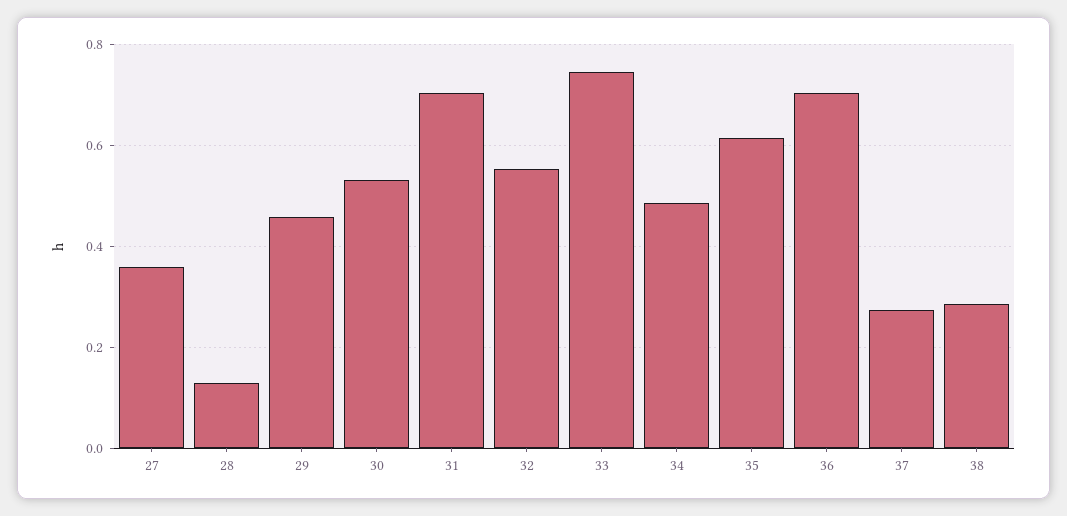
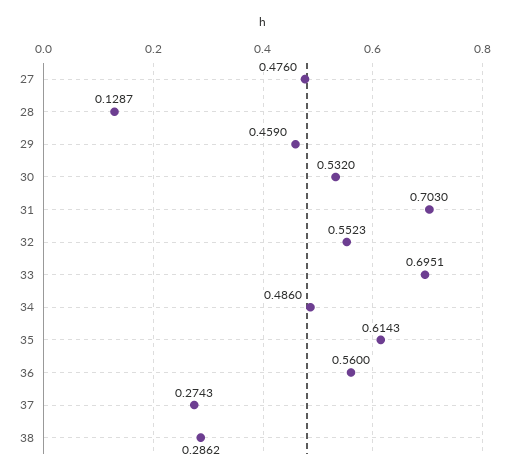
  {
-   "27": 0.36,
+   "27": 0.476,
    "28": 0.1287,
    "29": 0.459,
    "30": 0.532,
    "31": 0.703,
    "32": 0.5523,
-   "33": 0.74,
+   "33": 0.6951,
    "34": 0.486,
    "35": 0.6143,
-   "36": 0.7,
+   "36": 0.56,
    "37": 0.2743,
    "38": 0.2862
  }

